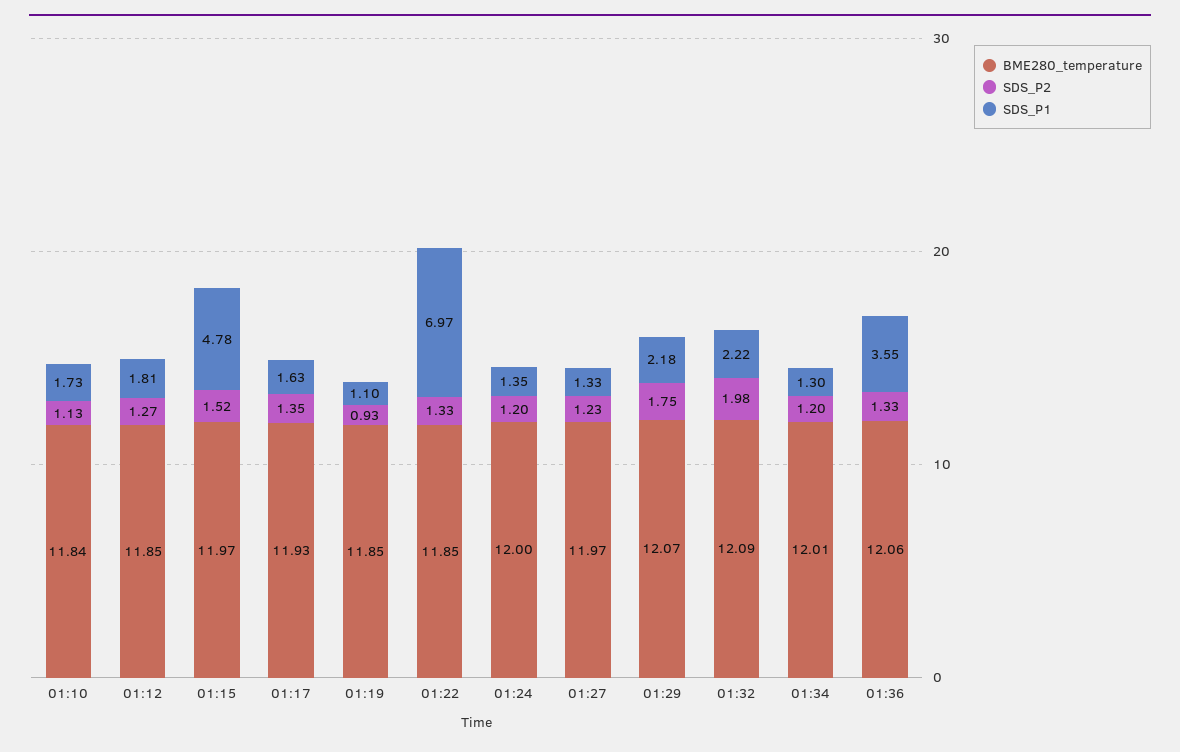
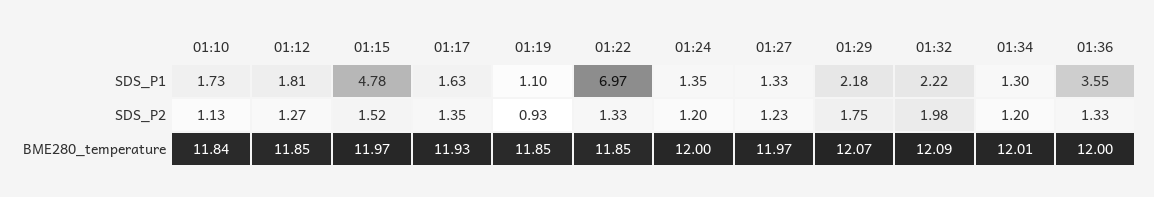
  {
    "BME280_temperature": {
      "01:10": 11.84,
      "01:12": 11.85,
      "01:15": 11.97,
      "01:17": 11.93,
      "01:19": 11.85,
      "01:22": 11.85,
      "01:24": 12,
      "01:27": 11.97,
      "01:29": 12.07,
      "01:32": 12.09,
      "01:34": 12.01,
-     "01:36": 12.06
+     "01:36": 12
    },
    "SDS_P2": {
      "01:10": 1.13,
      "01:12": 1.27,
      "01:15": 1.52,
      "01:17": 1.35,
      "01:19": 0.93,
      "01:22": 1.33,
      "01:24": 1.2,
      "01:27": 1.23,
      "01:29": 1.75,
      "01:32": 1.98,
      "01:34": 1.2,
      "01:36": 1.33
    },
    "SDS_P1": {
      "01:10": 1.73,
      "01:12": 1.81,
      "01:15": 4.78,
      "01:17": 1.63,
      "01:19": 1.1,
      "01:22": 6.97,
      "01:24": 1.35,
      "01:27": 1.33,
      "01:29": 2.18,
      "01:32": 2.22,
      "01:34": 1.3,
      "01:36": 3.55
    }
  }

